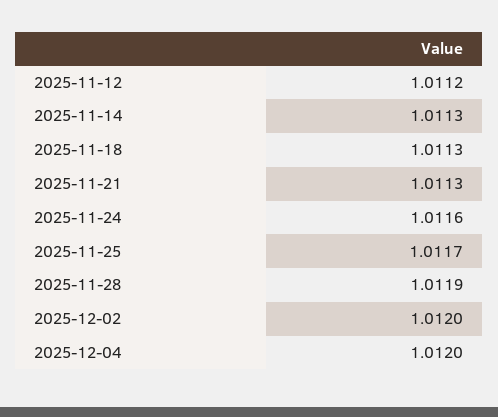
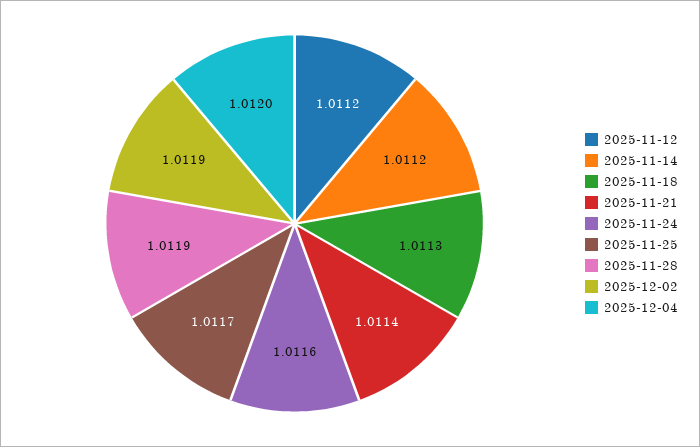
  {
    "2025-11-12": 1.0112,
-   "2025-11-14": 1.0113,
+   "2025-11-14": 1.0112,
    "2025-11-18": 1.0113,
-   "2025-11-21": 1.0113,
+   "2025-11-21": 1.0114,
    "2025-11-24": 1.0116,
    "2025-11-25": 1.0117,
    "2025-11-28": 1.0119,
-   "2025-12-02": 1.012,
+   "2025-12-02": 1.0119,
    "2025-12-04": 1.012
  }

